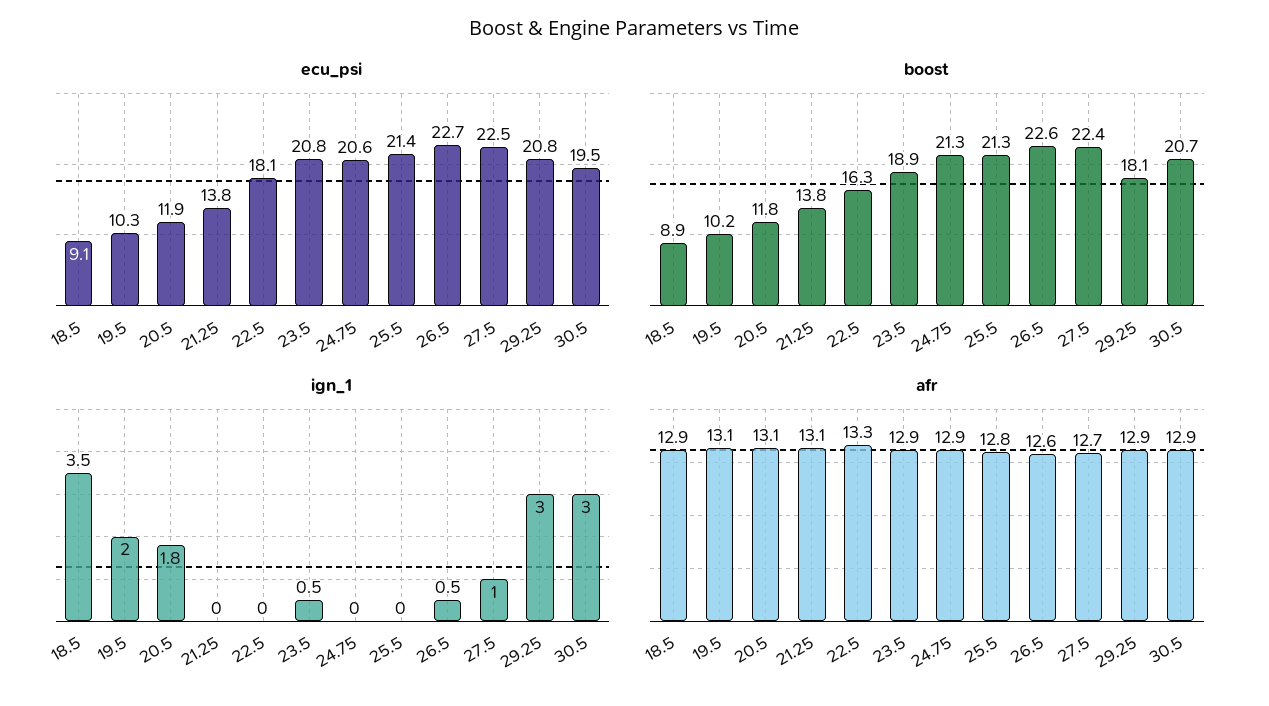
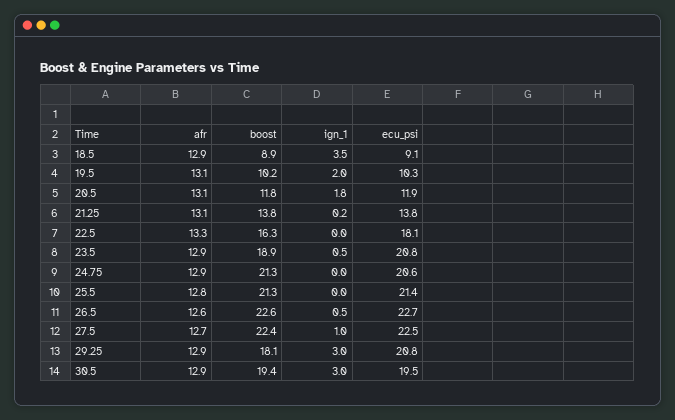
  {
    "ecu_psi": {
      "18.5": 9.1,
      "19.5": 10.3,
      "20.5": 11.9,
      "21.25": 13.8,
      "22.5": 18.1,
      "23.5": 20.8,
      "24.75": 20.6,
      "25.5": 21.4,
      "26.5": 22.7,
      "27.5": 22.5,
      "29.25": 20.8,
      "30.5": 19.5
    },
    "boost": {
      "18.5": 8.9,
      "19.5": 10.2,
      "20.5": 11.8,
      "21.25": 13.8,
      "22.5": 16.3,
      "23.5": 18.9,
      "24.75": 21.3,
      "25.5": 21.3,
      "26.5": 22.6,
      "27.5": 22.4,
      "29.25": 18.1,
-     "30.5": 20.7
+     "30.5": 19.4
    },
    "ign_1": {
      "18.5": 3.5,
      "19.5": 2,
      "20.5": 1.8,
-     "21.25": 0,
+     "21.25": 0.2,
      "22.5": 0,
      "23.5": 0.5,
      "24.75": 0,
      "25.5": 0,
      "26.5": 0.5,
      "27.5": 1,
      "29.25": 3,
      "30.5": 3
    },
    "afr": {
      "18.5": 12.9,
      "19.5": 13.1,
      "20.5": 13.1,
      "21.25": 13.1,
      "22.5": 13.3,
      "23.5": 12.9,
      "24.75": 12.9,
      "25.5": 12.8,
      "26.5": 12.6,
      "27.5": 12.7,
      "29.25": 12.9,
      "30.5": 12.9
    }
  }

